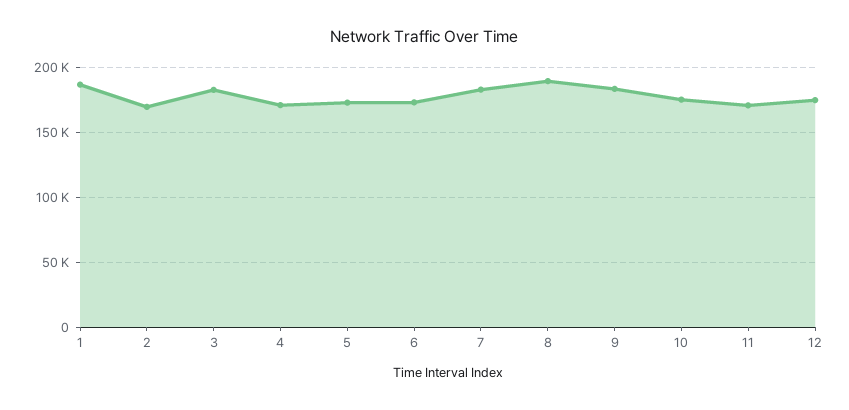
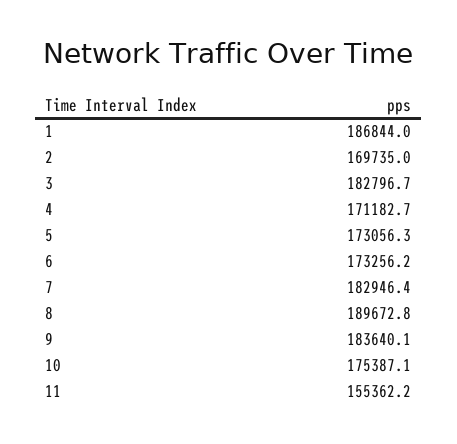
  {
    "1": 186844,
    "2": 169735,
    "3": 182796.7,
    "4": 171182.7,
    "5": 173056.3,
    "6": 173256.2,
    "7": 182946.4,
    "8": 189672.8,
    "9": 183640.1,
    "10": 175387.1,
-   "11": 170000,
+   "11": 155362.2
-   "12": 175000
  }

